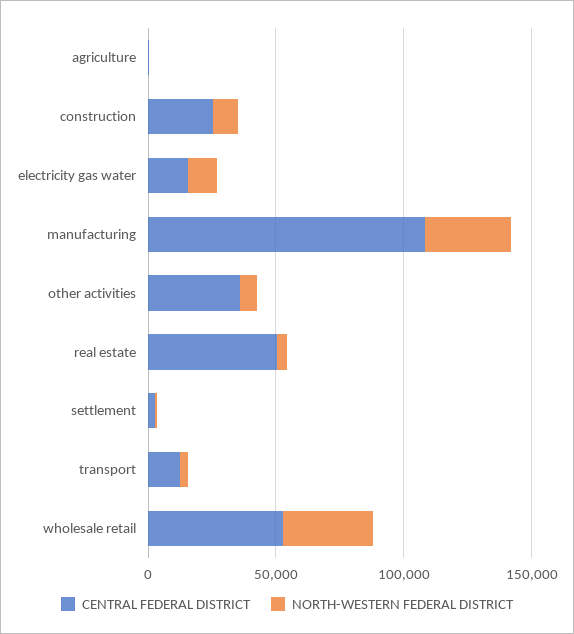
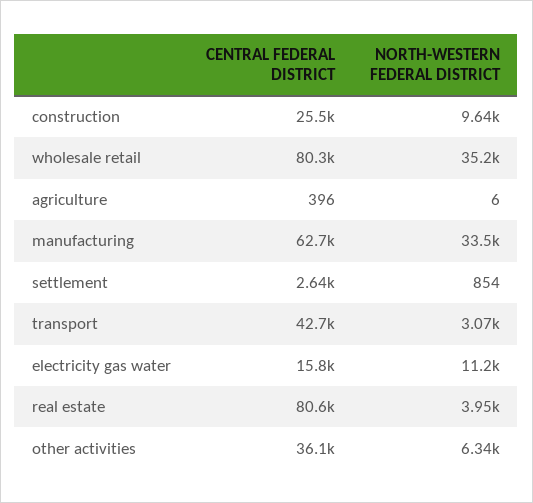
  {
    "CENTRAL FEDERAL DISTRICT": {
      "agriculture": 396,
      "construction": 25500,
      "electricity gas water": 15800,
-     "manufacturing": 110000,
+     "manufacturing": 62700,
      "other activities": 36100,
-     "real estate": 50000,
+     "real estate": 80600,
      "settlement": 2640,
-     "transport": 10000,
+     "transport": 42700,
-     "wholesale retail": 50000
+     "wholesale retail": 80300
    },
    "NORTH-WESTERN FEDERAL DISTRICT": {
      "agriculture": 6,
      "construction": 9640,
      "electricity gas water": 11200,
      "manufacturing": 33500,
      "other activities": 6340,
      "real estate": 3950,
      "settlement": 854,
      "transport": 3070,
      "wholesale retail": 35200
    }
  }

